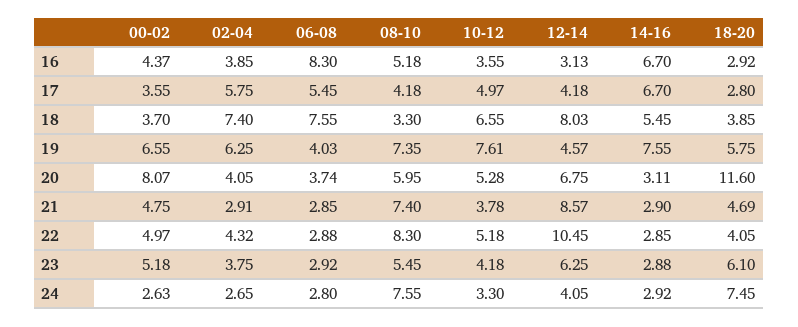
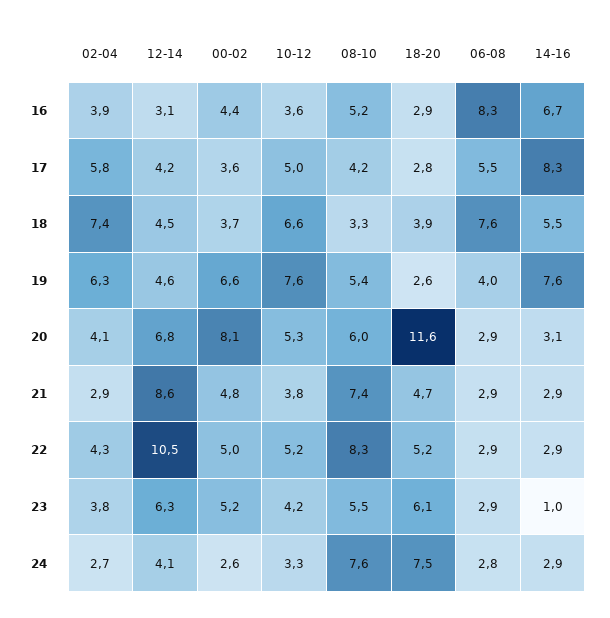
  {
    "00-02": {
      "16": 4.37,
      "17": 3.55,
      "18": 3.7,
      "19": 6.55,
      "20": 8.07,
      "21": 4.75,
      "22": 4.97,
      "23": 5.18,
      "24": 2.63
    },
    "02-04": {
      "16": 3.85,
      "17": 5.75,
      "18": 7.4,
      "19": 6.25,
      "20": 4.05,
      "21": 2.91,
      "22": 4.32,
      "23": 3.75,
      "24": 2.65
    },
    "06-08": {
      "16": 8.3,
      "17": 5.45,
      "18": 7.55,
      "19": 4.03,
-     "20": 3.74,
+     "20": 2.9,
      "21": 2.85,
      "22": 2.88,
      "23": 2.92,
      "24": 2.8
    },
    "08-10": {
      "16": 5.18,
      "17": 4.18,
      "18": 3.3,
-     "19": 7.35,
+     "19": 5.4,
      "20": 5.95,
      "21": 7.4,
      "22": 8.3,
      "23": 5.45,
      "24": 7.55
    },
    "10-12": {
      "16": 3.55,
      "17": 4.97,
      "18": 6.55,
      "19": 7.61,
      "20": 5.28,
      "21": 3.78,
      "22": 5.18,
      "23": 4.18,
      "24": 3.3
    },
    "12-14": {
      "16": 3.13,
      "17": 4.18,
-     "18": 8.03,
+     "18": 4.5,
      "19": 4.57,
      "20": 6.75,
      "21": 8.57,
      "22": 10.45,
      "23": 6.25,
      "24": 4.05
    },
    "14-16": {
      "16": 6.7,
-     "17": 6.7,
+     "17": 8.3,
      "18": 5.45,
      "19": 7.55,
      "20": 3.11,
      "21": 2.9,
      "22": 2.85,
-     "23": 2.88,
+     "23": 1,
      "24": 2.92
    },
    "18-20": {
      "16": 2.92,
      "17": 2.8,
      "18": 3.85,
-     "19": 5.75,
+     "19": 2.6,
      "20": 11.6,
      "21": 4.69,
-     "22": 4.05,
+     "22": 5.2,
      "23": 6.1,
      "24": 7.45
    }
  }

